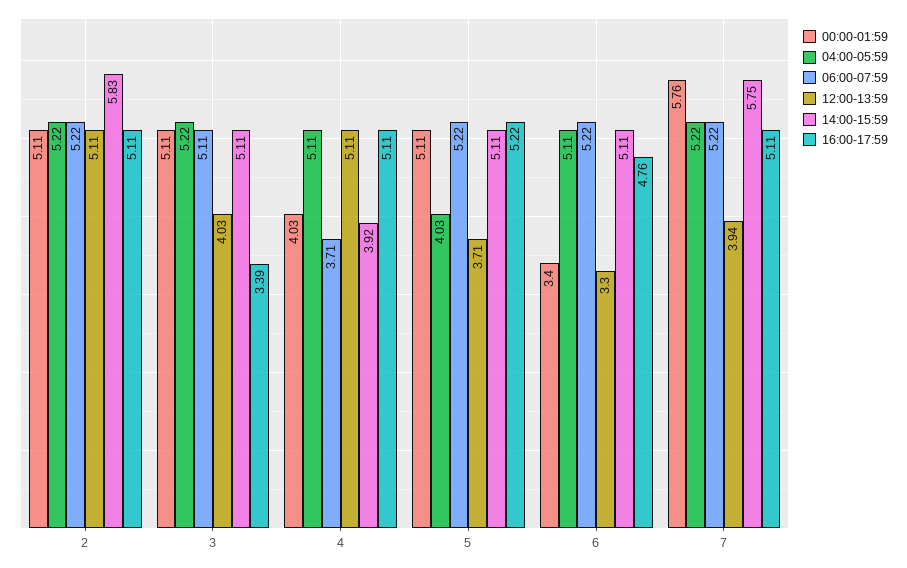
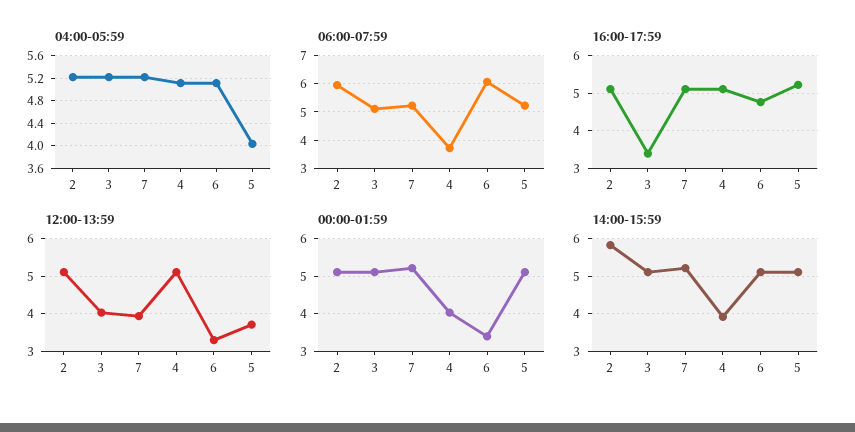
  {
    "00:00-01:59": {
      "2": 5.11,
      "3": 5.11,
      "4": 4.03,
      "5": 5.11,
      "6": 3.4,
-     "7": 5.76
+     "7": 5.2
    },
    "04:00-05:59": {
      "2": 5.22,
      "3": 5.22,
      "4": 5.11,
      "5": 4.03,
      "6": 5.11,
      "7": 5.22
    },
    "06:00-07:59": {
-     "2": 5.22,
+     "2": 6,
      "3": 5.11,
      "4": 3.71,
      "5": 5.22,
-     "6": 5.22,
+     "6": 6,
      "7": 5.22
    },
    "12:00-13:59": {
      "2": 5.11,
      "3": 4.03,
      "4": 5.11,
      "5": 3.71,
      "6": 3.3,
      "7": 3.94
    },
    "14:00-15:59": {
      "2": 5.83,
      "3": 5.11,
      "4": 3.92,
      "5": 5.11,
      "6": 5.11,
-     "7": 5.75
+     "7": 5.2
    },
    "16:00-17:59": {
      "2": 5.11,
      "3": 3.39,
      "4": 5.11,
      "5": 5.22,
      "6": 4.76,
      "7": 5.11
    }
  }

